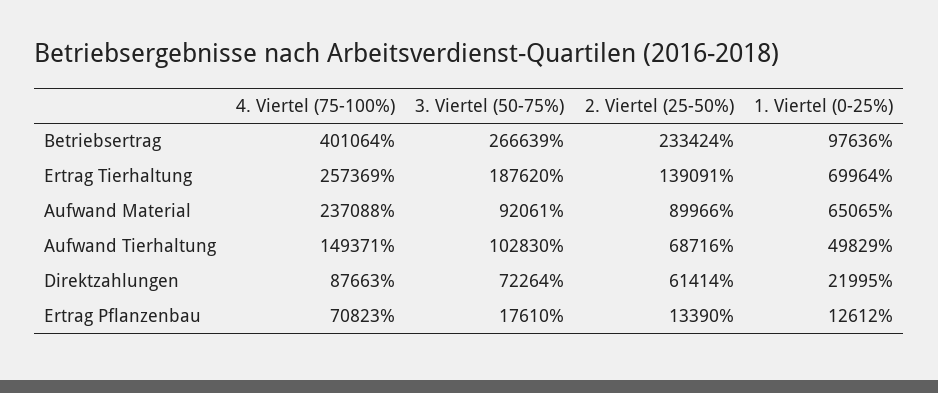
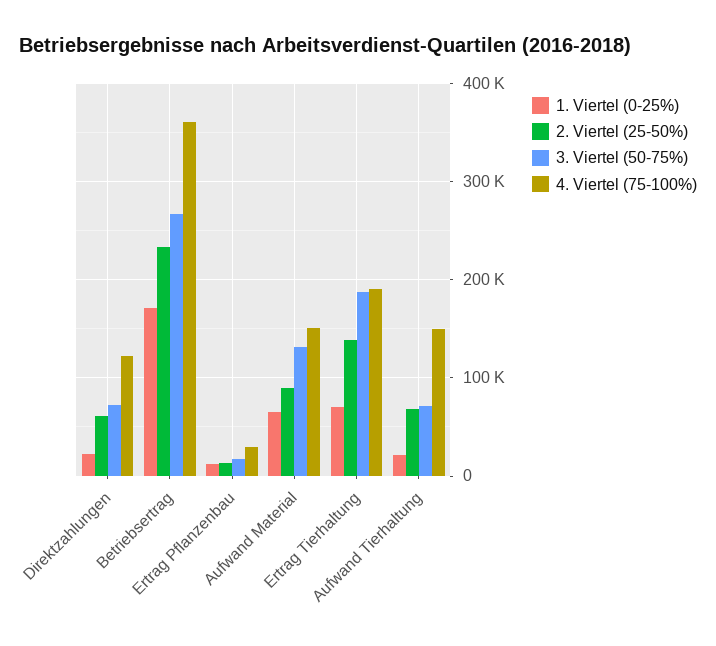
  {
    "4. Viertel (75-100%)": {
-     "Betriebsertrag": 401064,
+     "Betriebsertrag": 360000,
-     "Ertrag Tierhaltung": 257369,
+     "Ertrag Tierhaltung": 190000,
-     "Aufwand Material": 237088,
+     "Aufwand Material": 150000,
      "Aufwand Tierhaltung": 149371,
-     "Direktzahlungen": 87663,
+     "Direktzahlungen": 120000,
-     "Ertrag Pflanzenbau": 70823
+     "Ertrag Pflanzenbau": 30000
    },
    "3. Viertel (50-75%)": {
      "Betriebsertrag": 266639,
      "Ertrag Tierhaltung": 187620,
-     "Aufwand Material": 92061,
+     "Aufwand Material": 130000,
-     "Aufwand Tierhaltung": 102830,
+     "Aufwand Tierhaltung": 70000,
      "Direktzahlungen": 72264,
      "Ertrag Pflanzenbau": 17610
    },
    "2. Viertel (25-50%)": {
      "Betriebsertrag": 233424,
      "Ertrag Tierhaltung": 139091,
      "Aufwand Material": 89966,
      "Aufwand Tierhaltung": 68716,
      "Direktzahlungen": 61414,
      "Ertrag Pflanzenbau": 13390
    },
    "1. Viertel (0-25%)": {
-     "Betriebsertrag": 97636,
+     "Betriebsertrag": 170000,
      "Ertrag Tierhaltung": 69964,
      "Aufwand Material": 65065,
-     "Aufwand Tierhaltung": 49829,
+     "Aufwand Tierhaltung": 20000,
      "Direktzahlungen": 21995,
      "Ertrag Pflanzenbau": 12612
    }
  }

